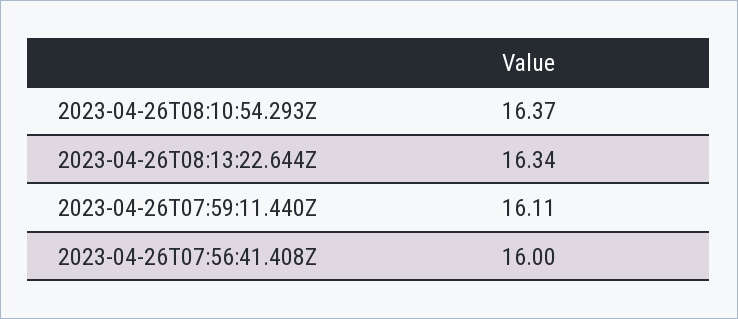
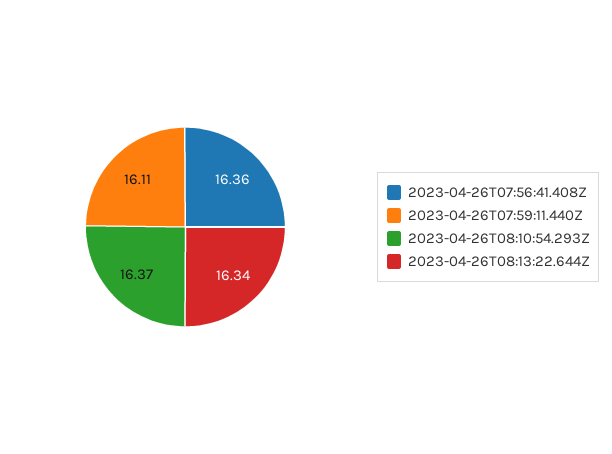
  {
    "2023-04-26T08:10:54.293Z": 16.37,
    "2023-04-26T08:13:22.644Z": 16.34,
    "2023-04-26T07:59:11.440Z": 16.11,
-   "2023-04-26T07:56:41.408Z": 16
+   "2023-04-26T07:56:41.408Z": 16.36
  }

